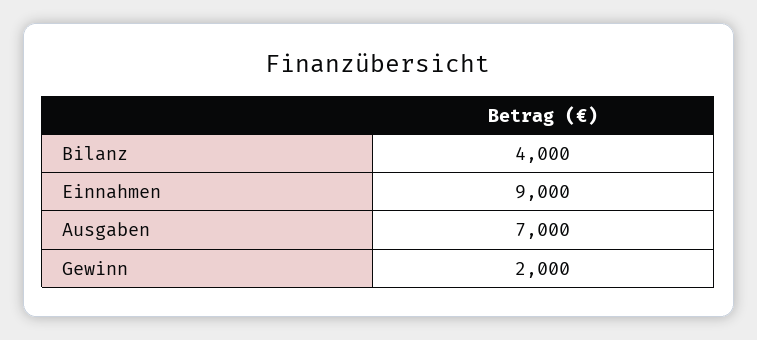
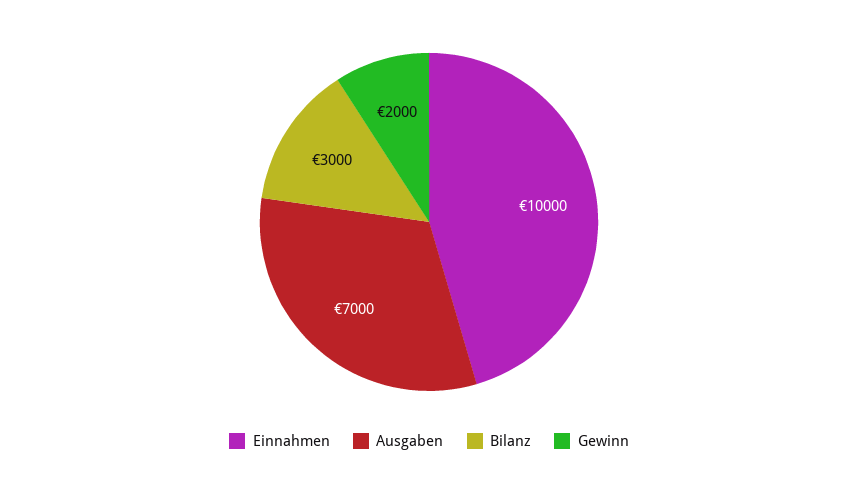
  {
-   "Bilanz": 4000,
+   "Bilanz": 3000,
-   "Einnahmen": 9000,
+   "Einnahmen": 10000,
    "Ausgaben": 7000,
    "Gewinn": 2000
  }

